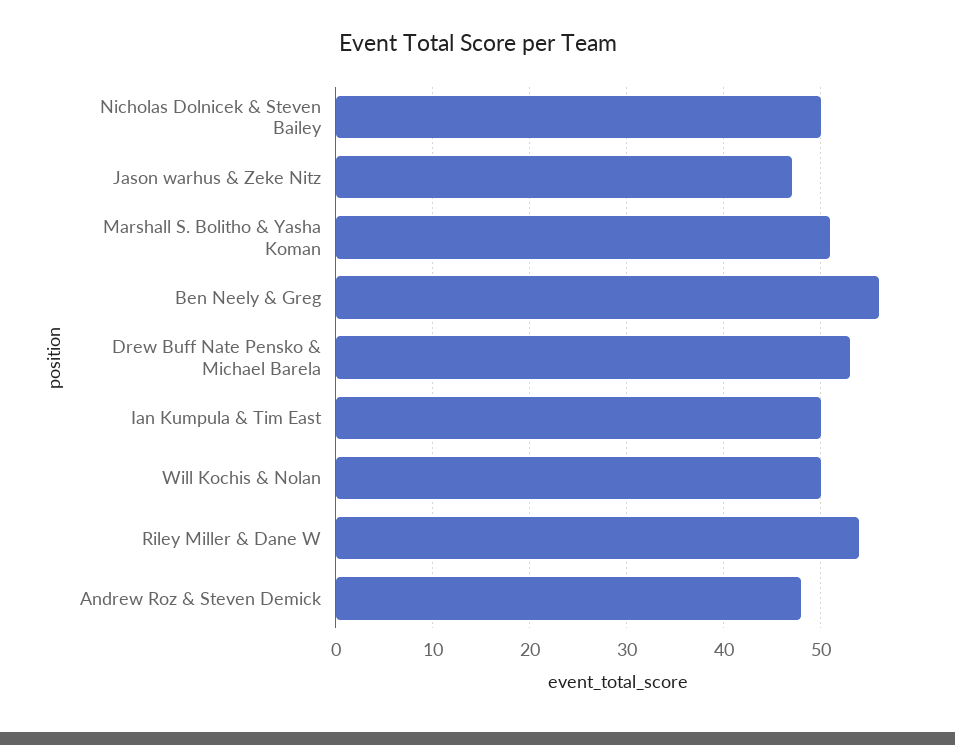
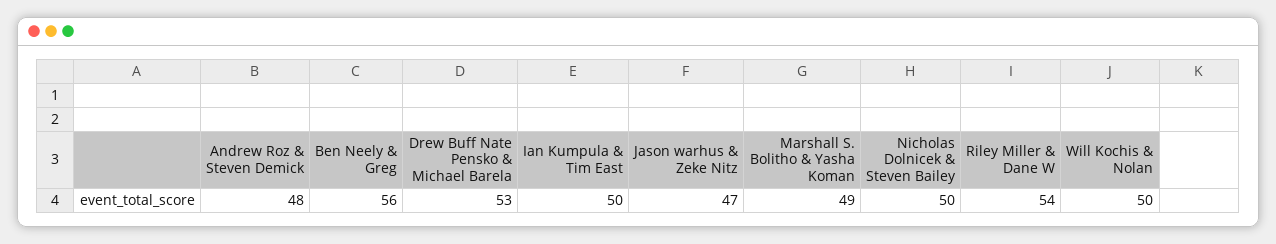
  {
    "Nicholas Dolnicek & Steven Bailey": 50,
    "Jason warhus & Zeke Nitz": 47,
-   "Marshall S. Bolitho & Yasha Koman": 51,
+   "Marshall S. Bolitho & Yasha Koman": 49,
    "Ben Neely & Greg": 56,
    "Drew Buff Nate Pensko & Michael Barela": 53,
    "Ian Kumpula & Tim East": 50,
    "Will Kochis & Nolan": 50,
    "Riley Miller & Dane W": 54,
    "Andrew Roz & Steven Demick": 48
  }

